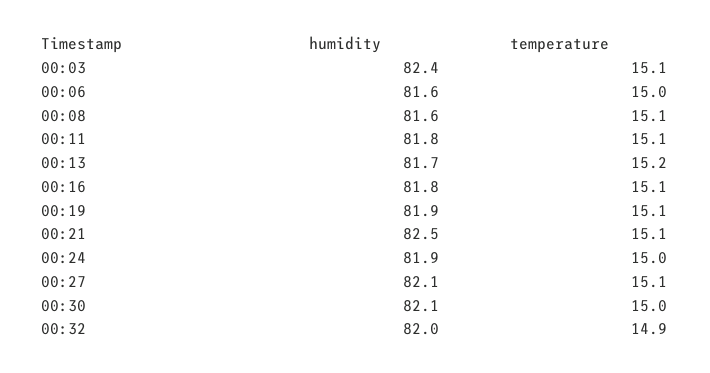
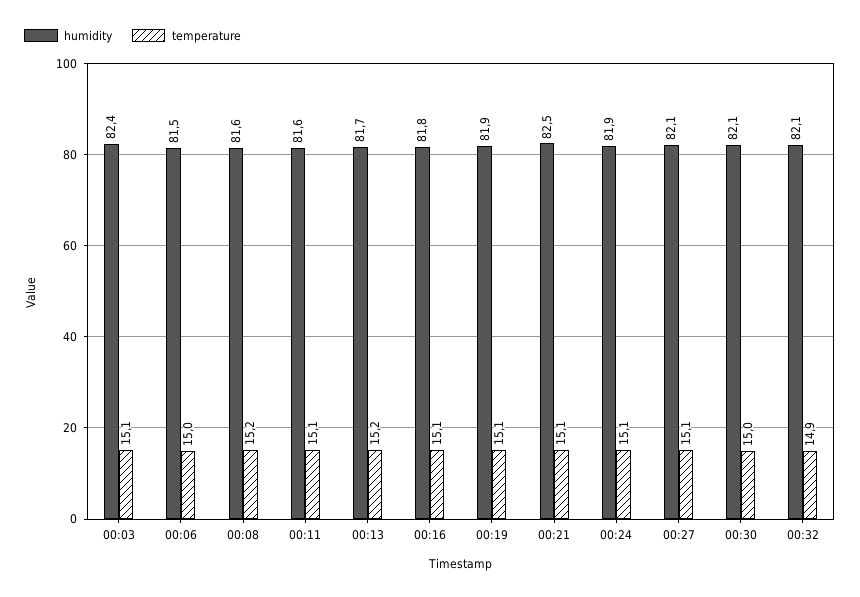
  {
    "humidity": {
      "00:03": 82.4,
-     "00:06": 81.6,
+     "00:06": 81.5,
      "00:08": 81.6,
-     "00:11": 81.8,
+     "00:11": 81.6,
      "00:13": 81.7,
      "00:16": 81.8,
      "00:19": 81.9,
      "00:21": 82.5,
      "00:24": 81.9,
      "00:27": 82.1,
      "00:30": 82.1,
-     "00:32": 82
+     "00:32": 82.1
    },
    "temperature": {
      "00:03": 15.1,
      "00:06": 15,
-     "00:08": 15.1,
+     "00:08": 15.2,
      "00:11": 15.1,
      "00:13": 15.2,
      "00:16": 15.1,
      "00:19": 15.1,
      "00:21": 15.1,
-     "00:24": 15,
+     "00:24": 15.1,
      "00:27": 15.1,
      "00:30": 15,
      "00:32": 14.9
    }
  }

